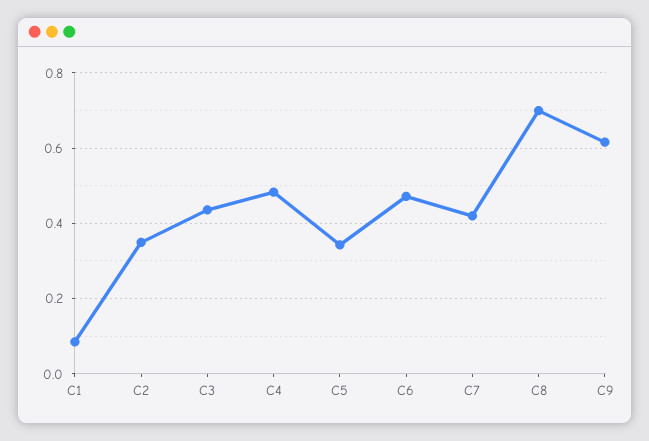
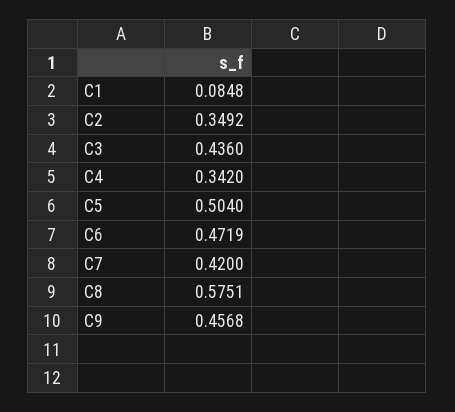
  {
    "C1": 0.0848,
    "C2": 0.3492,
    "C3": 0.436,
-   "C4": 0.48,
+   "C4": 0.342,
-   "C5": 0.34,
+   "C5": 0.504,
    "C6": 0.4719,
    "C7": 0.42,
-   "C8": 0.7,
+   "C8": 0.5751,
-   "C9": 0.62
+   "C9": 0.4568
  }

